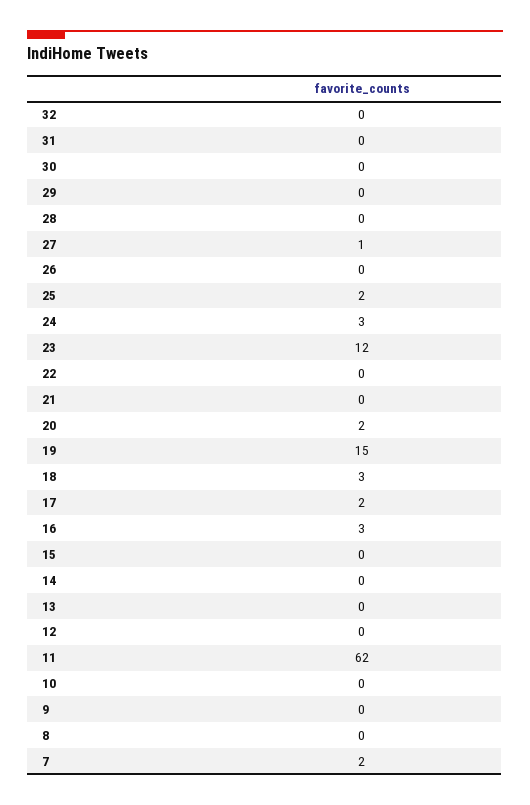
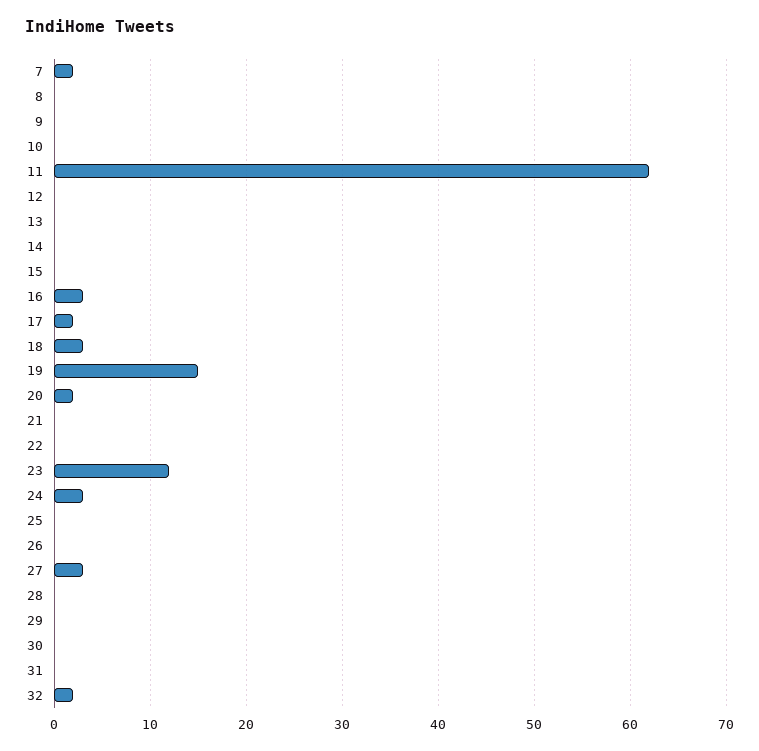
  {
-   "32": 0,
+   "32": 2,
    "31": 0,
    "30": 0,
    "29": 0,
    "28": 0,
-   "27": 1,
+   "27": 3,
    "26": 0,
-   "25": 2,
+   "25": 0,
    "24": 3,
    "23": 12,
    "22": 0,
    "21": 0,
    "20": 2,
    "19": 15,
    "18": 3,
    "17": 2,
    "16": 3,
    "15": 0,
    "14": 0,
    "13": 0,
    "12": 0,
    "11": 62,
    "10": 0,
    "9": 0,
    "8": 0,
    "7": 2
  }

